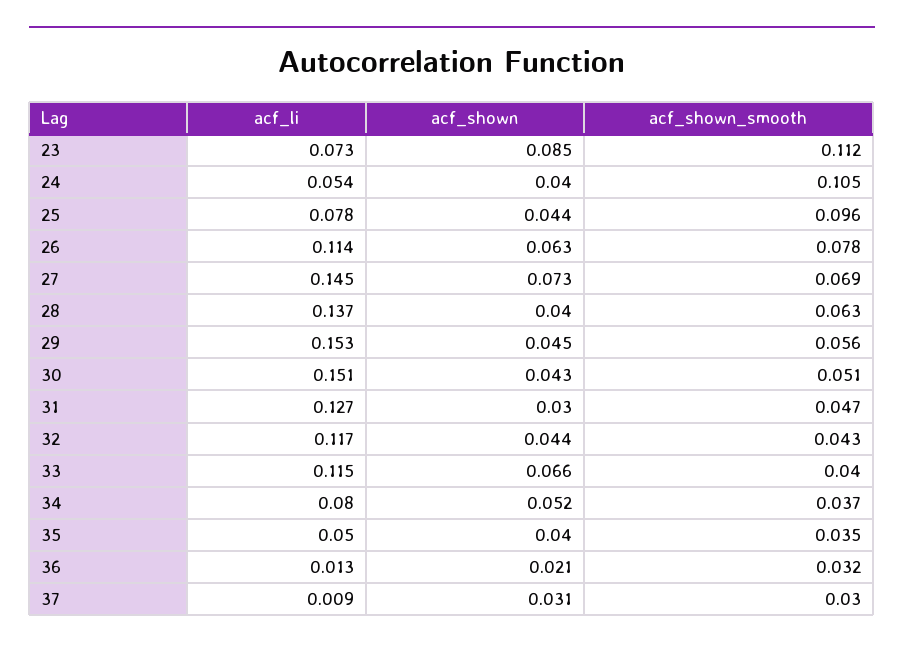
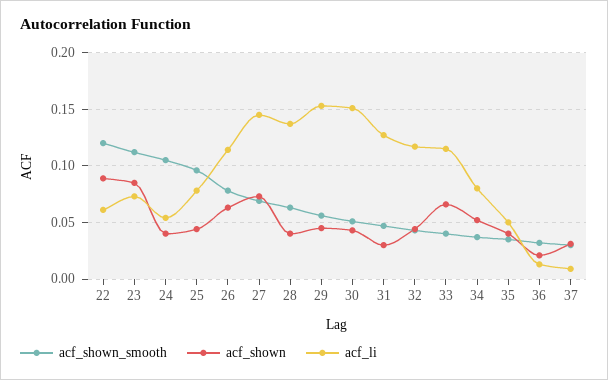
  {
    "acf_li": {
      "23": 0.073,
      "24": 0.054,
      "25": 0.078,
      "26": 0.114,
      "27": 0.145,
      "28": 0.137,
      "29": 0.153,
      "30": 0.151,
      "31": 0.127,
      "32": 0.117,
      "33": 0.115,
      "34": 0.08,
      "35": 0.05,
      "36": 0.013,
-     "37": 0.009
+     "37": 0.009,
+     "22": 0.06
    },
    "acf_shown": {
      "23": 0.085,
      "24": 0.04,
      "25": 0.044,
      "26": 0.063,
      "27": 0.073,
      "28": 0.04,
      "29": 0.045,
      "30": 0.043,
      "31": 0.03,
      "32": 0.044,
      "33": 0.066,
      "34": 0.052,
      "35": 0.04,
      "36": 0.021,
-     "37": 0.031
+     "37": 0.031,
+     "22": 0.09
    },
    "acf_shown_smooth": {
      "23": 0.112,
      "24": 0.105,
      "25": 0.096,
      "26": 0.078,
      "27": 0.069,
      "28": 0.063,
      "29": 0.056,
      "30": 0.051,
      "31": 0.047,
      "32": 0.043,
      "33": 0.04,
      "34": 0.037,
      "35": 0.035,
      "36": 0.032,
-     "37": 0.03
+     "37": 0.03,
+     "22": 0.12
    }
  }

